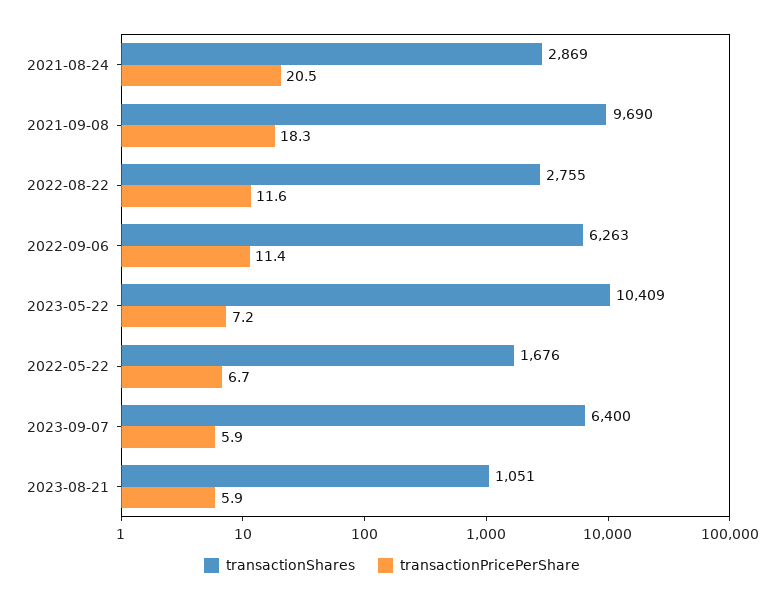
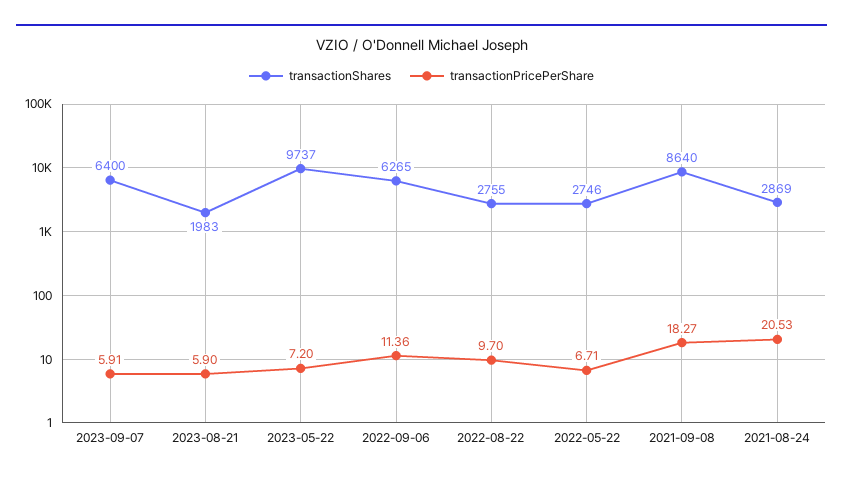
  {
    "transactionShares": {
      "2021-08-24": 2869,
-     "2021-09-08": 9690,
+     "2021-09-08": 8640,
      "2022-08-22": 2755,
-     "2022-09-06": 6263,
+     "2022-09-06": 6265,
-     "2023-05-22": 10409,
+     "2023-05-22": 9737,
-     "2022-05-22": 1676,
+     "2022-05-22": 2746,
      "2023-09-07": 6400,
-     "2023-08-21": 1051
+     "2023-08-21": 1983
    },
    "transactionPricePerShare": {
      "2021-08-24": 20.53,
      "2021-09-08": 18.27,
-     "2022-08-22": 11.6,
+     "2022-08-22": 9.7,
      "2022-09-06": 11.36,
      "2023-05-22": 7.2,
      "2022-05-22": 6.71,
      "2023-09-07": 5.91,
      "2023-08-21": 5.9
    }
  }

